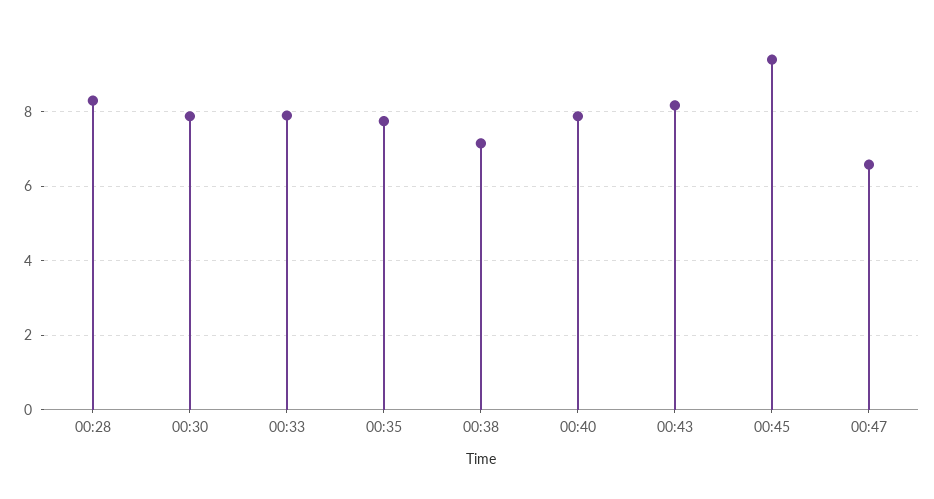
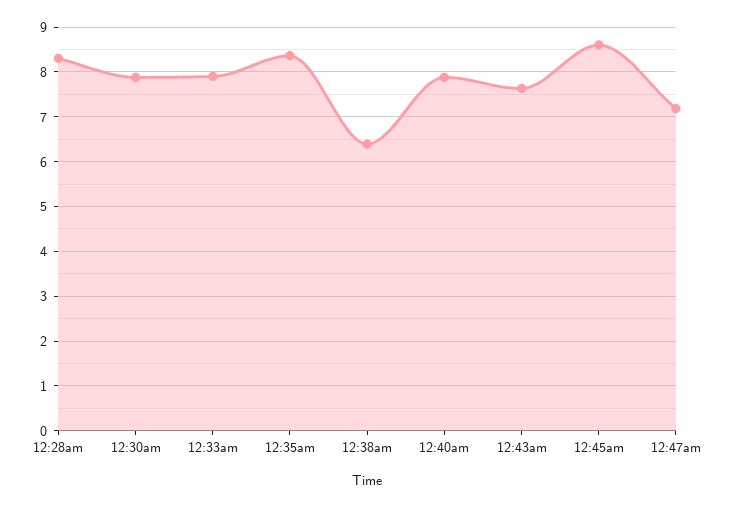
  {
    "00:28": 8.4,
    "00:30": 7.8,
    "00:33": 8,
-   "00:35": 7.8,
+   "00:35": 8.4,
-   "00:38": 7.2,
+   "00:38": 6.4,
    "00:40": 7.8,
-   "00:43": 8.2,
+   "00:43": 7.6,
-   "00:45": 9.4,
+   "00:45": 8.6,
-   "00:47": 6.6
+   "00:47": 7.2
  }

